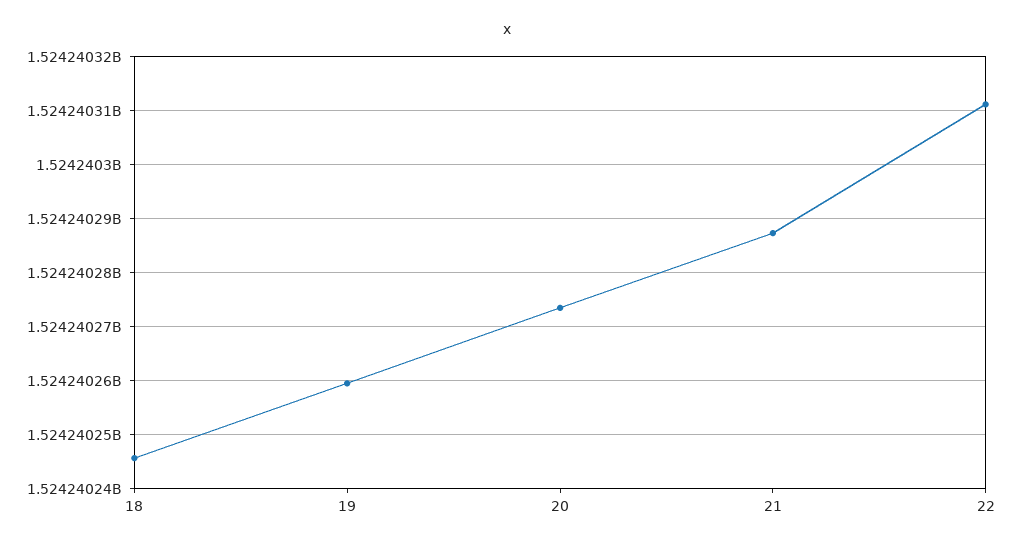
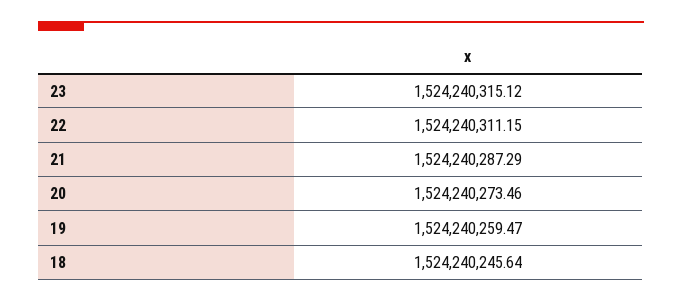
  {
    "18": 1524240245.64,
    "19": 1524240259.47,
    "20": 1524240273.46,
    "21": 1524240287.29,
-   "22": 1524240311.15
+   "22": 1524240311.15,
+   "23": 1524240315.12
  }

